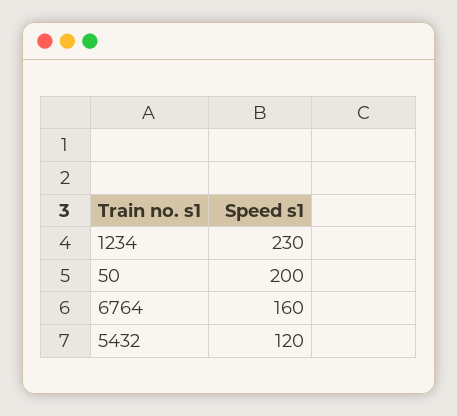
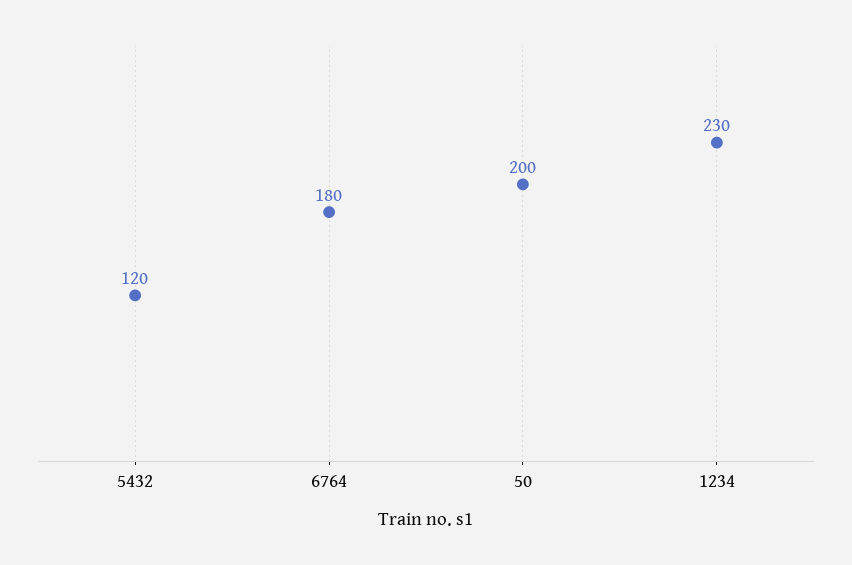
  {
    "1234": 230,
    "50": 200,
-   "6764": 160,
+   "6764": 180,
    "5432": 120
  }

